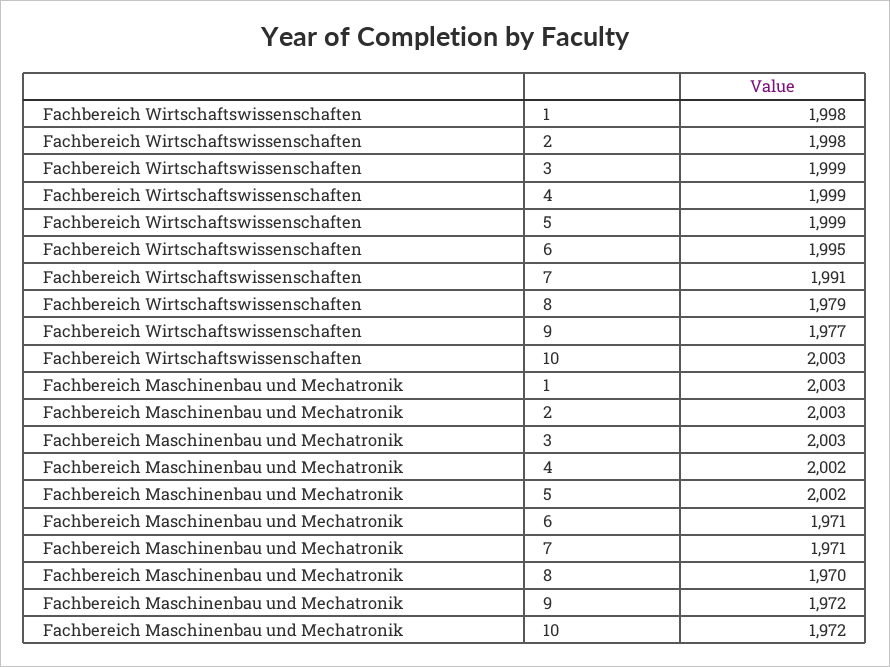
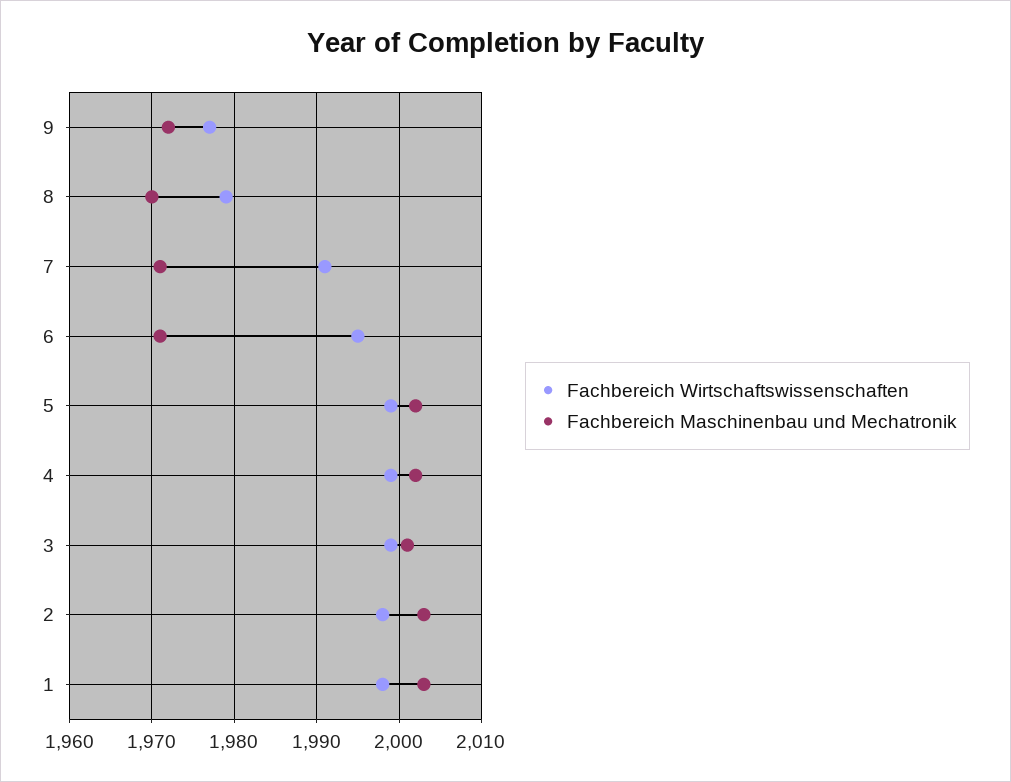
  {
    "Fachbereich Wirtschaftswissenschaften": {
      "1": 1998,
      "2": 1998,
      "3": 1999,
      "4": 1999,
      "5": 1999,
      "6": 1995,
      "7": 1991,
      "8": 1979,
-     "9": 1977,
+     "9": 1977
-     "10": 2003
    },
    "Fachbereich Maschinenbau und Mechatronik": {
      "1": 2003,
      "2": 2003,
-     "3": 2003,
+     "3": 2001,
      "4": 2002,
      "5": 2002,
      "6": 1971,
      "7": 1971,
      "8": 1970,
-     "9": 1972,
+     "9": 1972
-     "10": 1972
    }
  }

